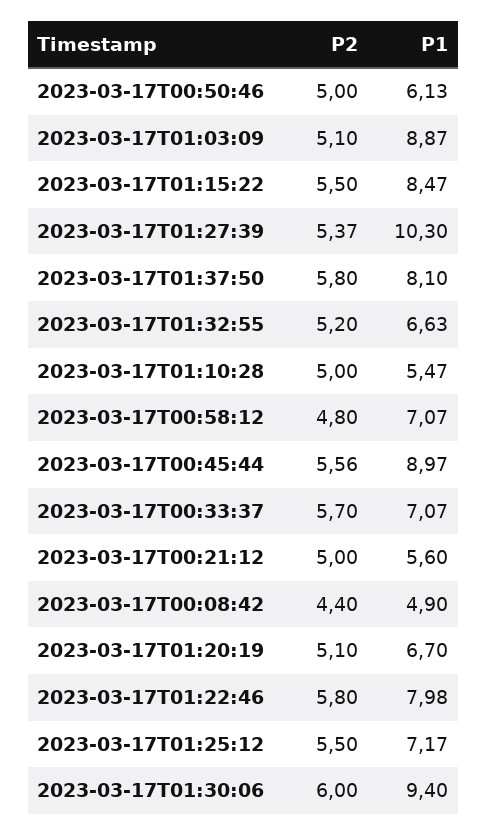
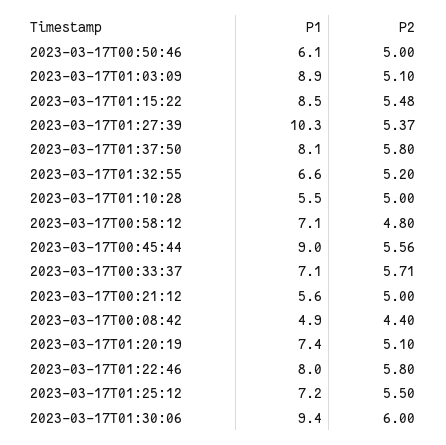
  {
    "P2": {
      "2023-03-17T00:50:46": 5,
      "2023-03-17T01:03:09": 5.1,
-     "2023-03-17T01:15:22": 5.5,
+     "2023-03-17T01:15:22": 5.48,
      "2023-03-17T01:27:39": 5.37,
      "2023-03-17T01:37:50": 5.8,
      "2023-03-17T01:32:55": 5.2,
      "2023-03-17T01:10:28": 5,
      "2023-03-17T00:58:12": 4.8,
      "2023-03-17T00:45:44": 5.56,
-     "2023-03-17T00:33:37": 5.7,
+     "2023-03-17T00:33:37": 5.71,
      "2023-03-17T00:21:12": 5,
      "2023-03-17T00:08:42": 4.4,
      "2023-03-17T01:20:19": 5.1,
      "2023-03-17T01:22:46": 5.8,
      "2023-03-17T01:25:12": 5.5,
      "2023-03-17T01:30:06": 6
    },
    "P1": {
      "2023-03-17T00:50:46": 6.13,
      "2023-03-17T01:03:09": 8.87,
      "2023-03-17T01:15:22": 8.47,
      "2023-03-17T01:27:39": 10.3,
      "2023-03-17T01:37:50": 8.1,
      "2023-03-17T01:32:55": 6.63,
      "2023-03-17T01:10:28": 5.47,
      "2023-03-17T00:58:12": 7.07,
      "2023-03-17T00:45:44": 8.97,
      "2023-03-17T00:33:37": 7.07,
      "2023-03-17T00:21:12": 5.6,
      "2023-03-17T00:08:42": 4.9,
-     "2023-03-17T01:20:19": 6.7,
+     "2023-03-17T01:20:19": 7.4,
      "2023-03-17T01:22:46": 7.98,
      "2023-03-17T01:25:12": 7.17,
      "2023-03-17T01:30:06": 9.4
    }
  }

